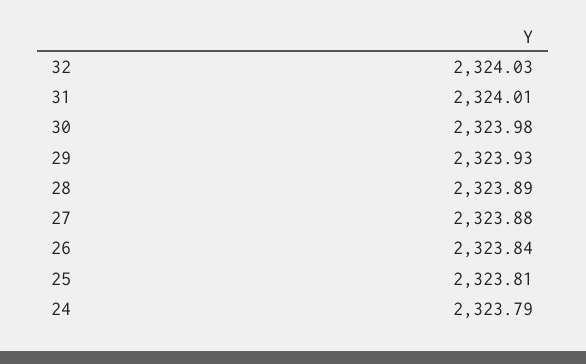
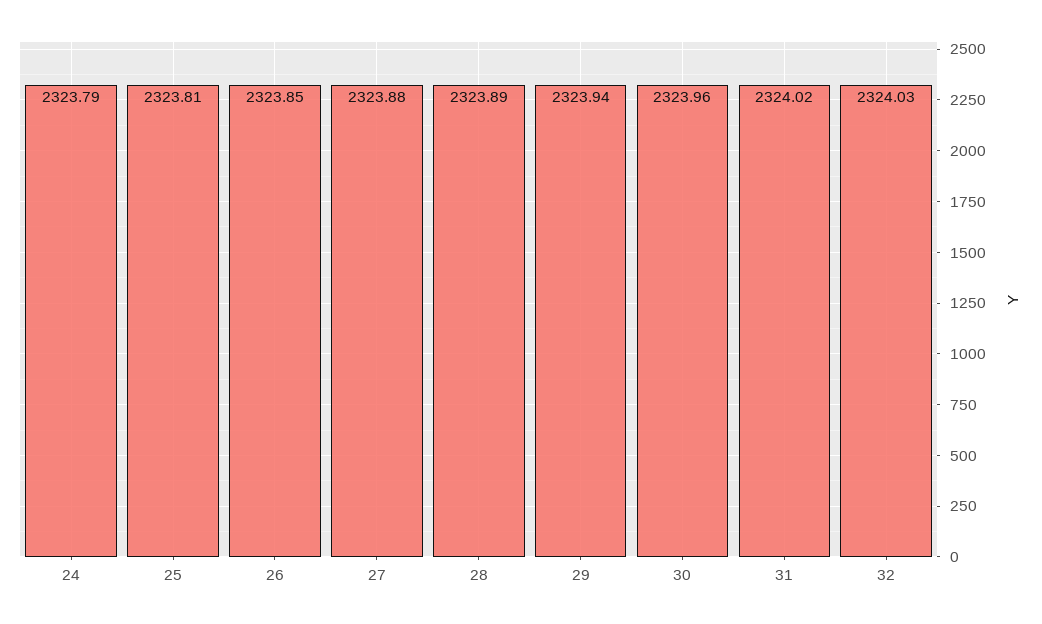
  {
    "32": 2324.03,
-   "31": 2324.01,
+   "31": 2324.02,
-   "30": 2323.98,
+   "30": 2323.96,
-   "29": 2323.93,
+   "29": 2323.94,
    "28": 2323.89,
    "27": 2323.88,
-   "26": 2323.84,
+   "26": 2323.85,
    "25": 2323.81,
    "24": 2323.79
  }

